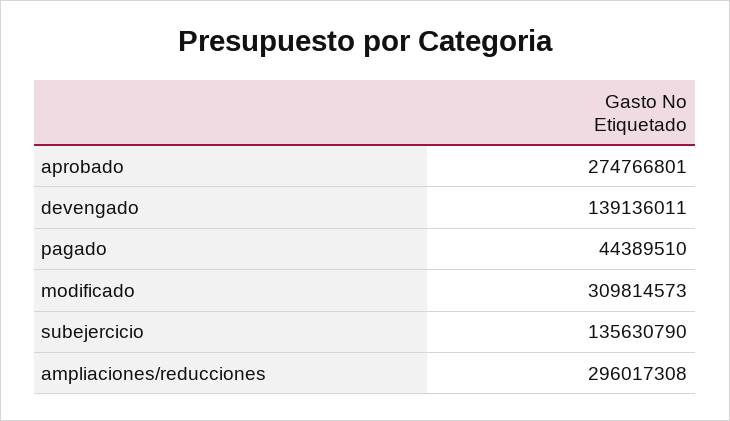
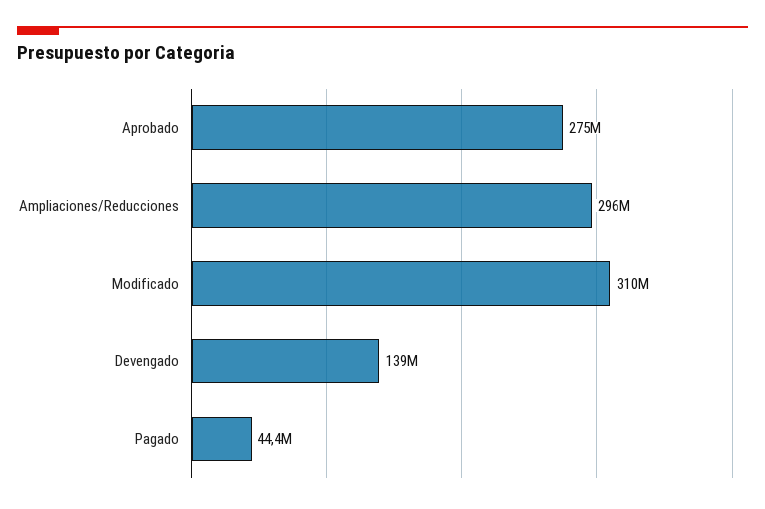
  {
    "aprobado": 274766801,
    "devengado": 139136011,
    "pagado": 44389510,
    "modificado": 309814573,
-   "subejercicio": 135630790,
    "ampliaciones/reducciones": 296017308
  }

